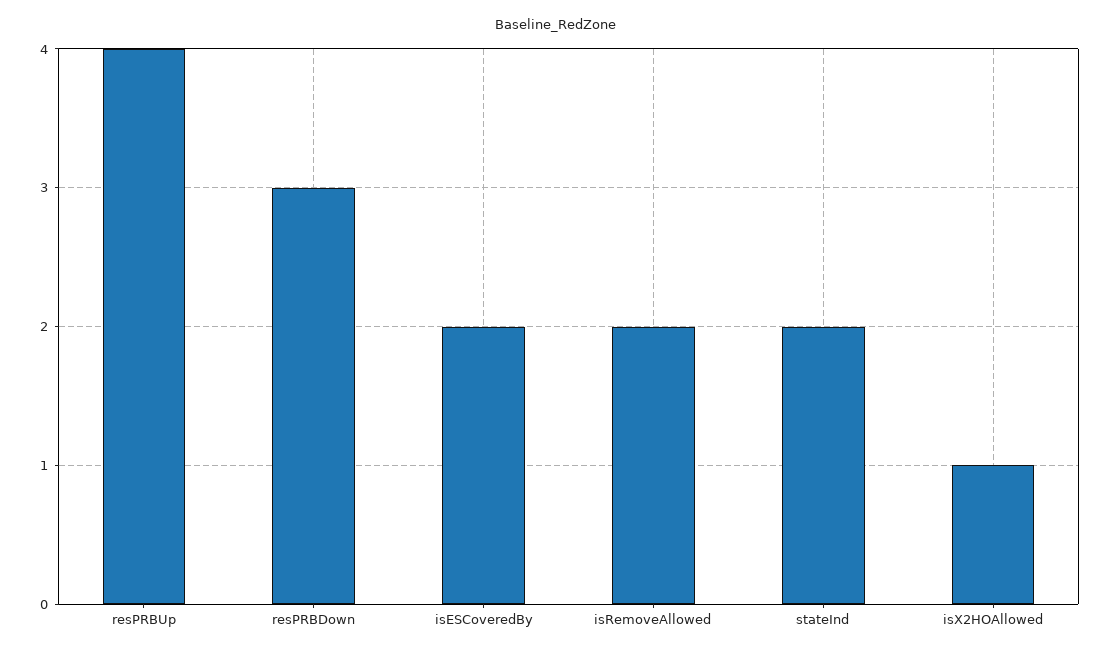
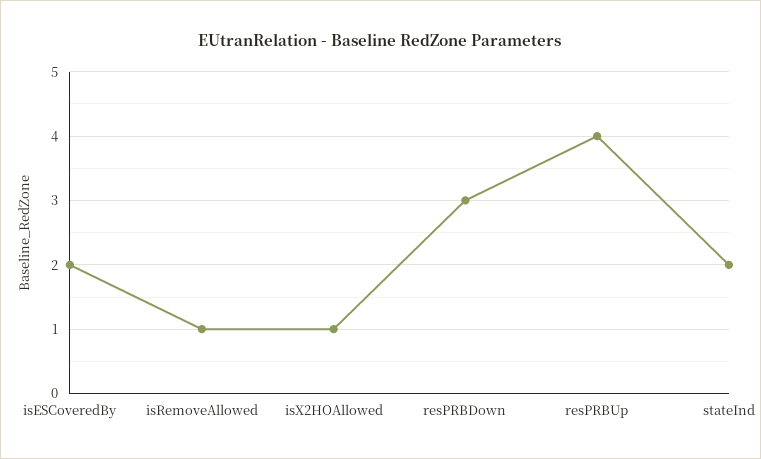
  {
    "resPRBUp": 4,
    "resPRBDown": 3,
    "isESCoveredBy": 2,
-   "isRemoveAllowed": 2,
+   "isRemoveAllowed": 1,
    "stateInd": 2,
    "isX2HOAllowed": 1
  }

